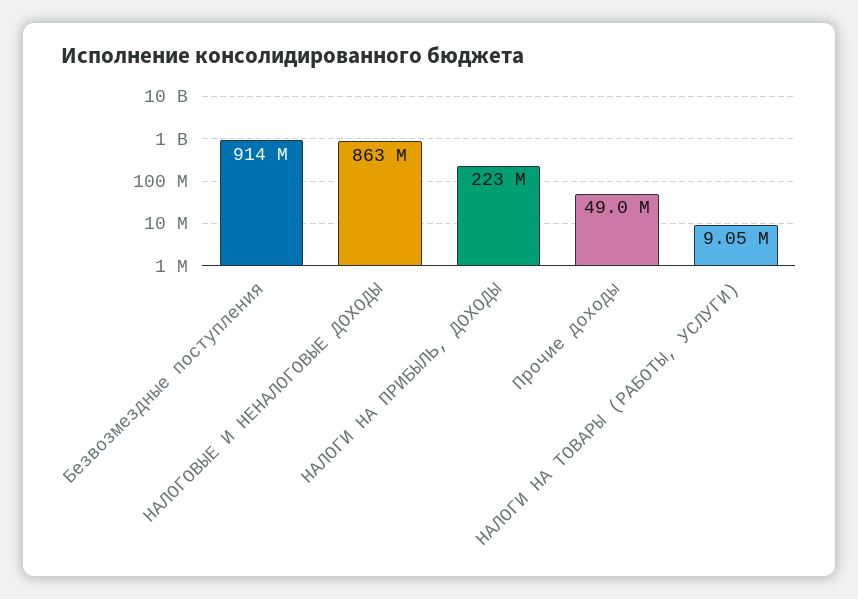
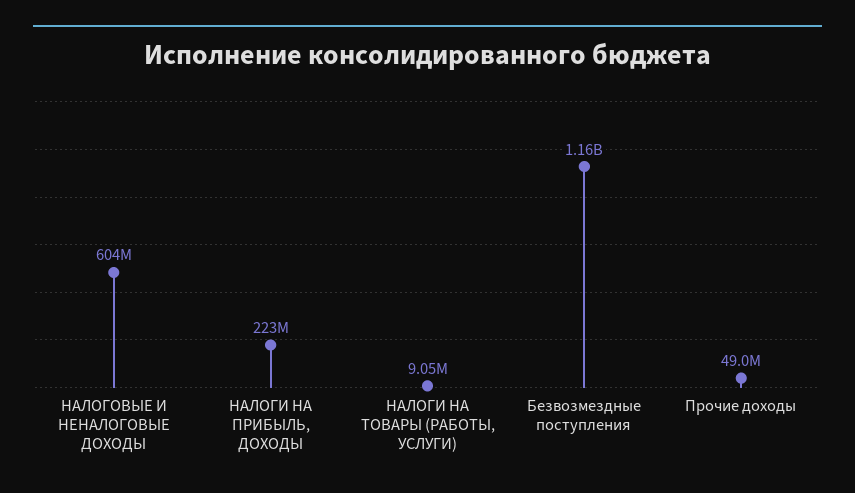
  {
-   "Безвозмездные поступления": 914000000,
+   "Безвозмездные поступления": 1160000000,
-   "НАЛОГОВЫЕ И НЕНАЛОГОВЫЕ ДОХОДЫ": 863000000,
+   "НАЛОГОВЫЕ И НЕНАЛОГОВЫЕ ДОХОДЫ": 604000000,
    "НАЛОГИ НА ПРИБЫЛЬ, ДОХОДЫ": 223000000,
    "Прочие доходы": 49000000,
    "НАЛОГИ НА ТОВАРЫ (РАБОТЫ, УСЛУГИ)": 9050000
  }

